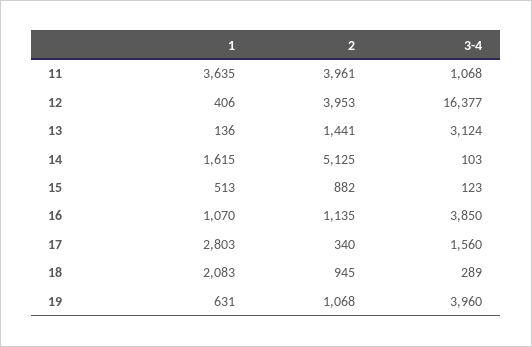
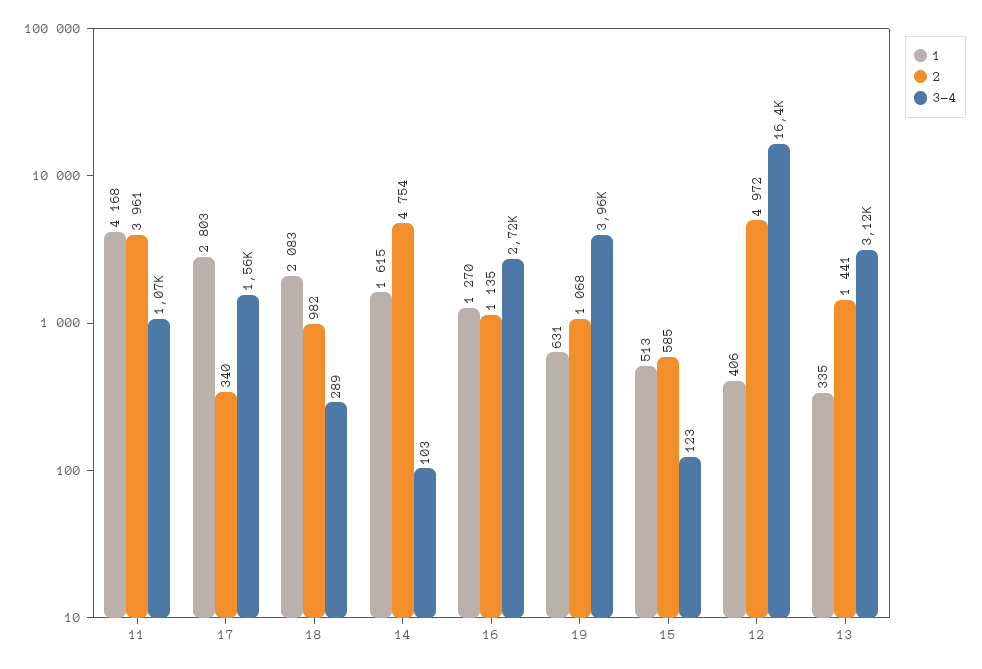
  {
    "1": {
-     "11": 3635,
+     "11": 4168,
      "12": 406,
-     "13": 136,
+     "13": 335,
      "14": 1615,
      "15": 513,
-     "16": 1070,
+     "16": 1270,
      "17": 2803,
      "18": 2083,
      "19": 631
    },
    "2": {
      "11": 3961,
-     "12": 3953,
+     "12": 4972,
      "13": 1441,
-     "14": 5125,
+     "14": 4754,
-     "15": 882,
+     "15": 585,
      "16": 1135,
      "17": 340,
-     "18": 945,
+     "18": 982,
      "19": 1068
    },
    "3-4": {
      "11": 1068,
      "12": 16377,
      "13": 3124,
      "14": 103,
      "15": 123,
-     "16": 3850,
+     "16": 2720,
      "17": 1560,
      "18": 289,
      "19": 3960
    }
  }

